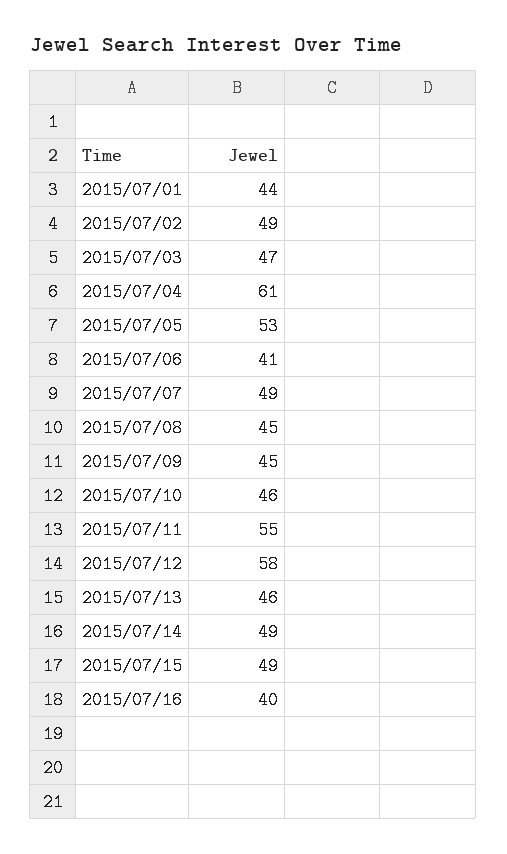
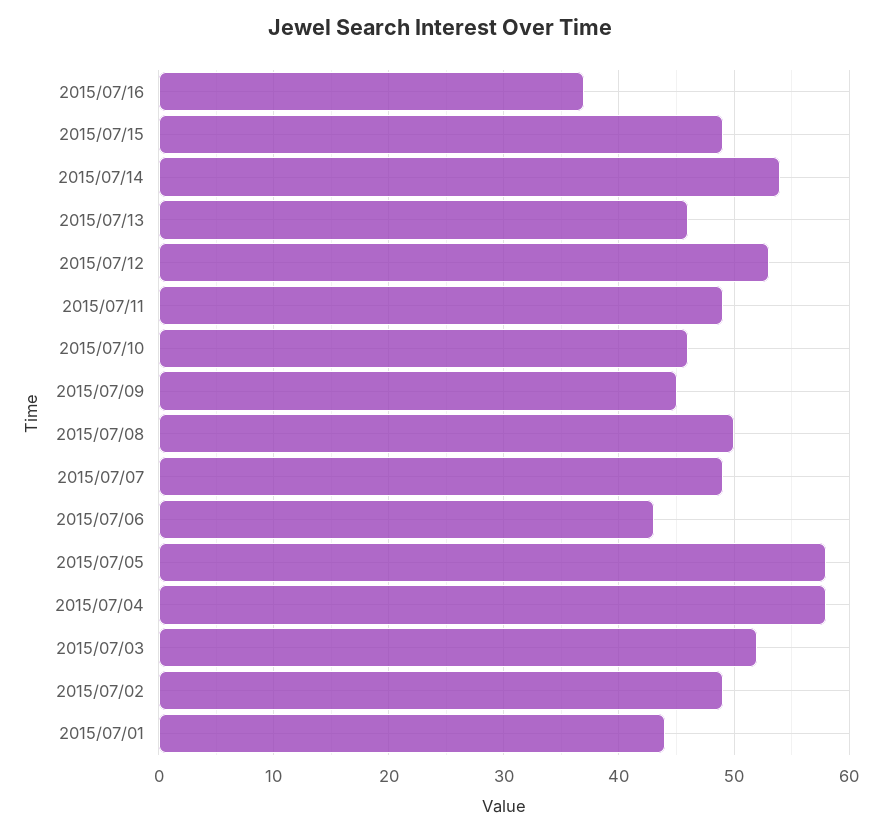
  {
    "2015/07/01": 44,
    "2015/07/02": 49,
-   "2015/07/03": 47,
+   "2015/07/03": 52,
-   "2015/07/04": 61,
+   "2015/07/04": 58,
-   "2015/07/05": 53,
+   "2015/07/05": 58,
-   "2015/07/06": 41,
+   "2015/07/06": 43,
    "2015/07/07": 49,
-   "2015/07/08": 45,
+   "2015/07/08": 50,
    "2015/07/09": 45,
    "2015/07/10": 46,
-   "2015/07/11": 55,
+   "2015/07/11": 49,
-   "2015/07/12": 58,
+   "2015/07/12": 53,
    "2015/07/13": 46,
-   "2015/07/14": 49,
+   "2015/07/14": 54,
    "2015/07/15": 49,
-   "2015/07/16": 40
+   "2015/07/16": 37
  }

